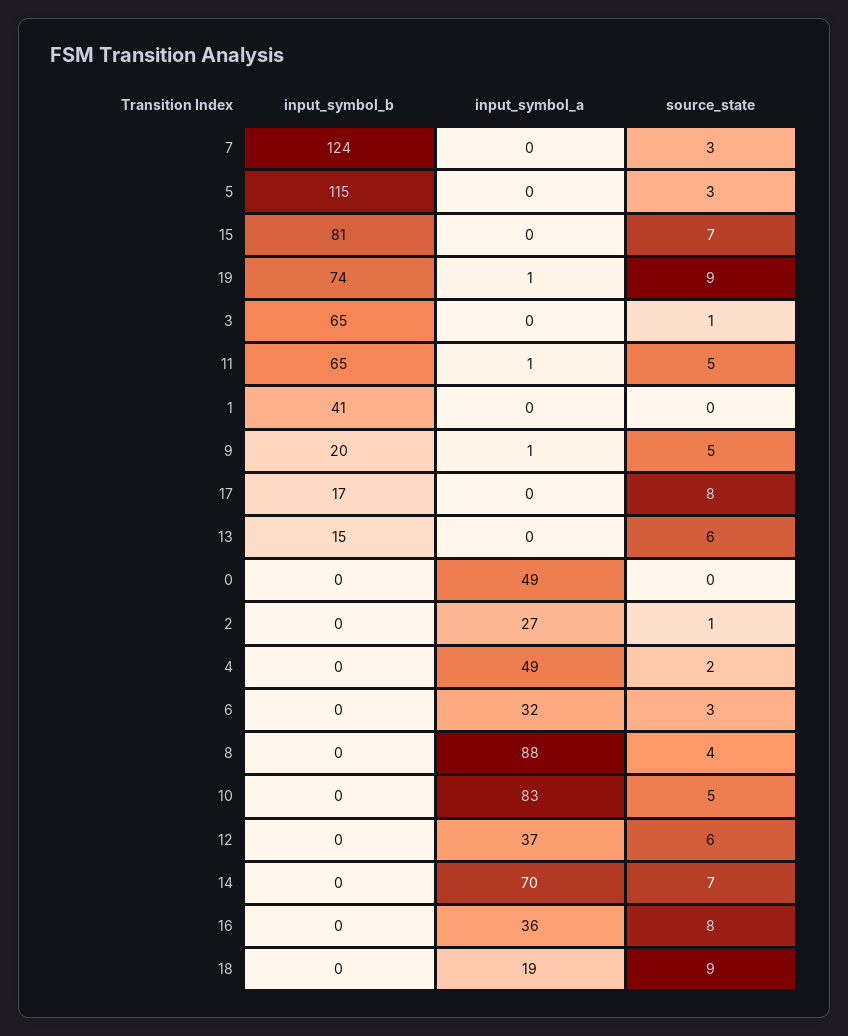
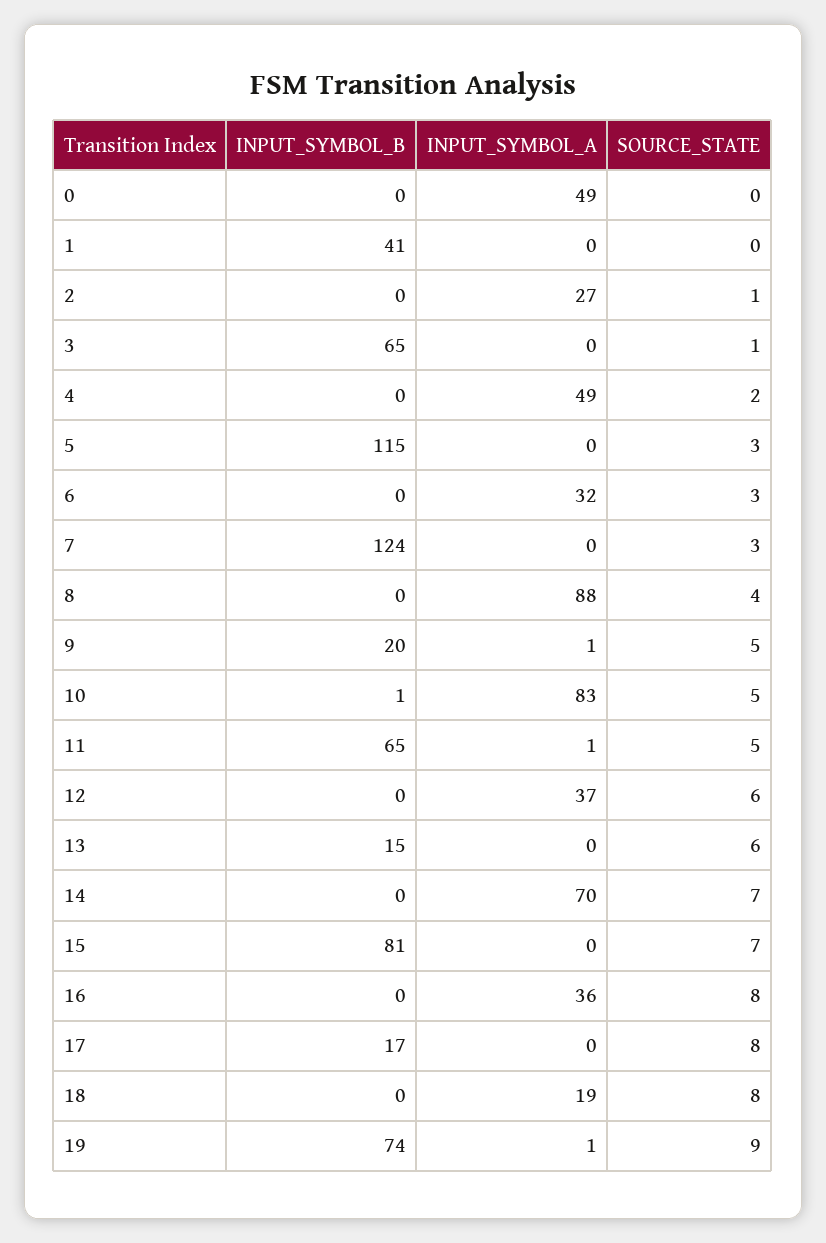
  {
    "input_symbol_b": {
      "7": 124,
      "5": 115,
      "15": 81,
      "19": 74,
      "3": 65,
      "11": 65,
      "1": 41,
      "9": 20,
      "17": 17,
      "13": 15,
      "0": 0,
      "2": 0,
      "4": 0,
      "6": 0,
      "8": 0,
-     "10": 0,
+     "10": 1,
      "12": 0,
      "14": 0,
      "16": 0,
      "18": 0
    },
    "input_symbol_a": {
      "7": 0,
      "5": 0,
      "15": 0,
      "19": 1,
      "3": 0,
      "11": 1,
      "1": 0,
      "9": 1,
      "17": 0,
      "13": 0,
      "0": 49,
      "2": 27,
      "4": 49,
      "6": 32,
      "8": 88,
      "10": 83,
      "12": 37,
      "14": 70,
      "16": 36,
      "18": 19
    },
    "source_state": {
      "7": 3,
      "5": 3,
      "15": 7,
      "19": 9,
      "3": 1,
      "11": 5,
      "1": 0,
      "9": 5,
      "17": 8,
      "13": 6,
      "0": 0,
      "2": 1,
      "4": 2,
      "6": 3,
      "8": 4,
      "10": 5,
      "12": 6,
      "14": 7,
      "16": 8,
-     "18": 9
+     "18": 8
    }
  }

